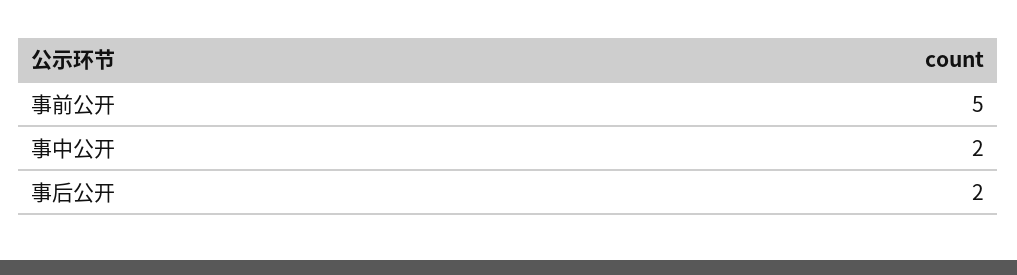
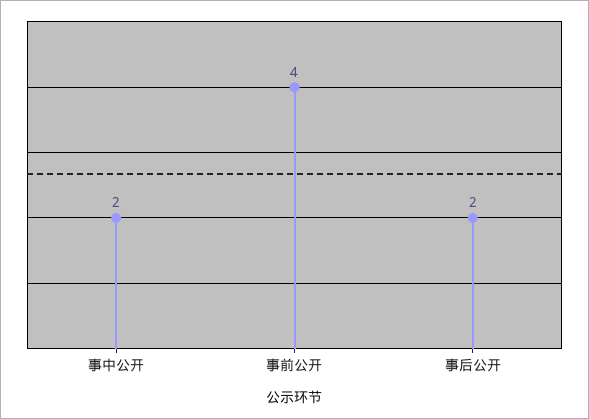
  {
-   "事前公开": 5,
+   "事前公开": 4,
    "事中公开": 2,
    "事后公开": 2
  }

